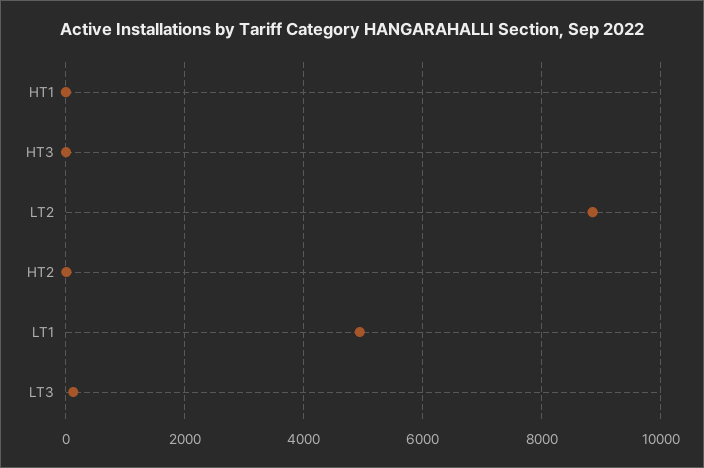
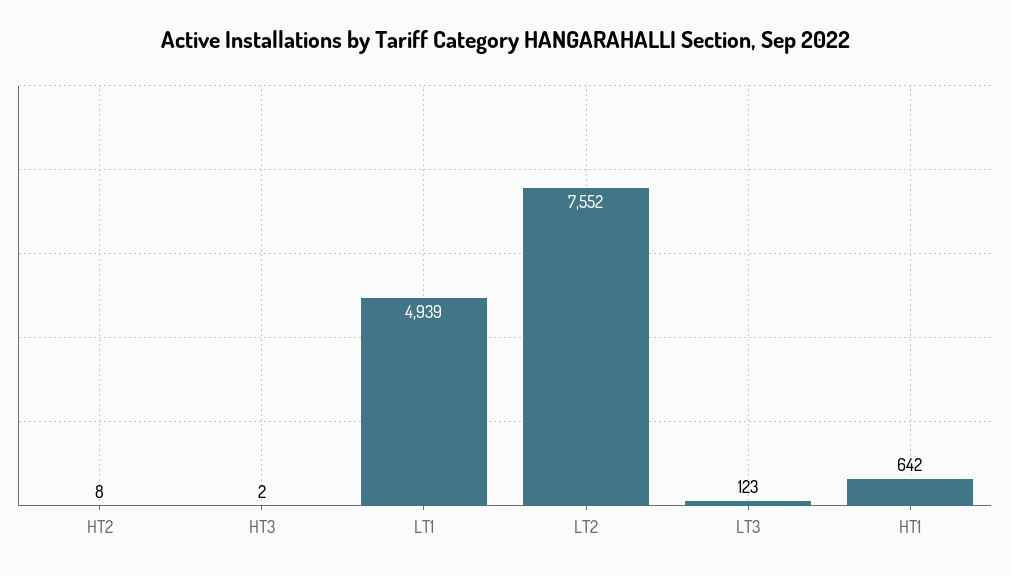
  {
-   "HT1": 0,
+   "HT1": 642,
    "HT3": 2,
-   "LT2": 8800,
+   "LT2": 7552,
    "HT2": 8,
    "LT1": 4939,
    "LT3": 123
  }

